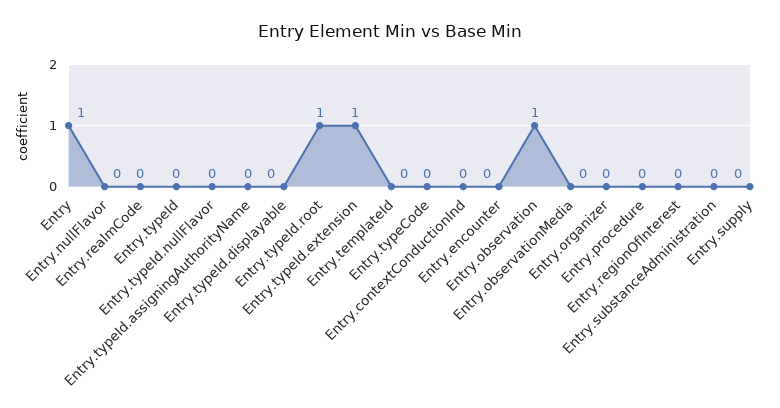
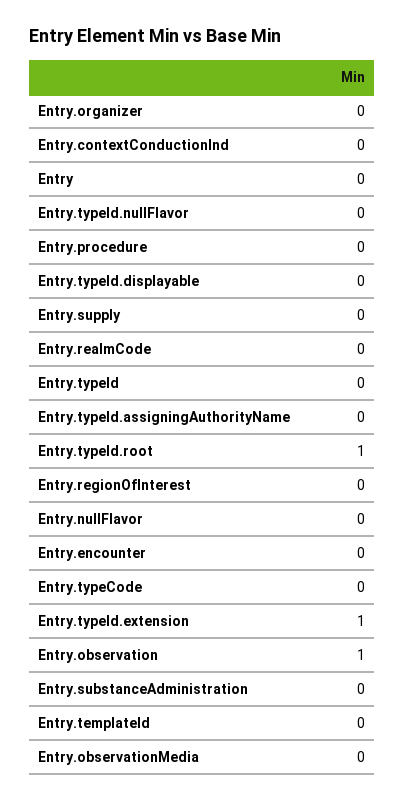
  {
-   "Entry": 1,
+   "Entry": 0,
    "Entry.nullFlavor": 0,
    "Entry.realmCode": 0,
    "Entry.typeId": 0,
    "Entry.typeId.nullFlavor": 0,
    "Entry.typeId.assigningAuthorityName": 0,
    "Entry.typeId.displayable": 0,
    "Entry.typeId.root": 1,
    "Entry.typeId.extension": 1,
    "Entry.templateId": 0,
    "Entry.typeCode": 0,
    "Entry.contextConductionInd": 0,
    "Entry.encounter": 0,
    "Entry.observation": 1,
    "Entry.observationMedia": 0,
    "Entry.organizer": 0,
    "Entry.procedure": 0,
    "Entry.regionOfInterest": 0,
    "Entry.substanceAdministration": 0,
    "Entry.supply": 0
  }

